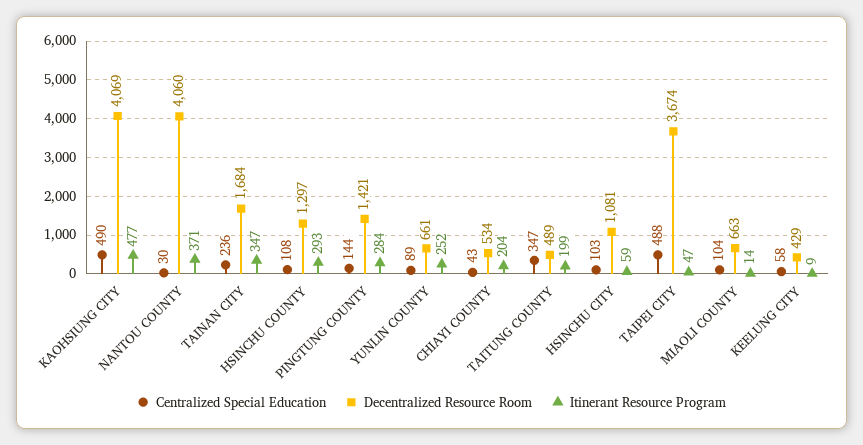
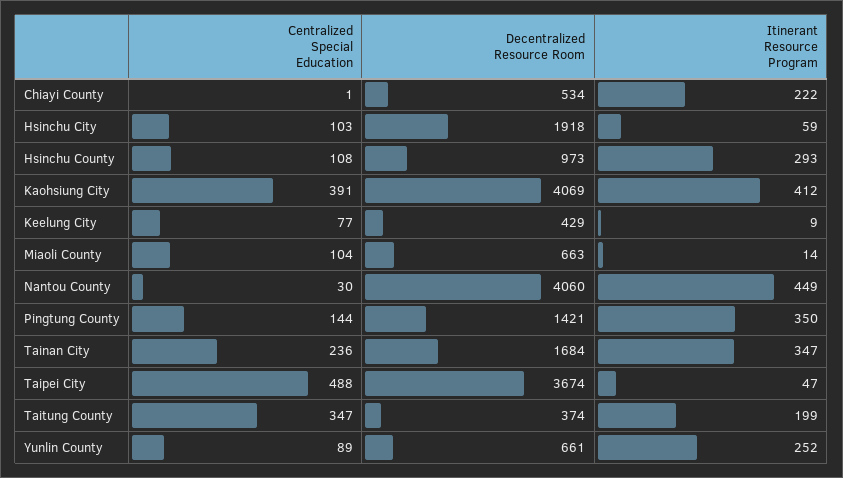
  {
    "Centralized Special Education": {
-     "KAOHSIUNG CITY": 490,
+     "KAOHSIUNG CITY": 391,
      "NANTOU COUNTY": 30,
      "TAINAN CITY": 236,
      "HSINCHU COUNTY": 108,
      "PINGTUNG COUNTY": 144,
      "YUNLIN COUNTY": 89,
-     "CHIAYI COUNTY": 43,
+     "CHIAYI COUNTY": 1,
      "TAITUNG COUNTY": 347,
      "HSINCHU CITY": 103,
      "TAIPEI CITY": 488,
      "MIAOLI COUNTY": 104,
-     "KEELUNG CITY": 58
+     "KEELUNG CITY": 77
    },
    "Decentralized Resource Room": {
      "KAOHSIUNG CITY": 4069,
      "NANTOU COUNTY": 4060,
      "TAINAN CITY": 1684,
-     "HSINCHU COUNTY": 1297,
+     "HSINCHU COUNTY": 973,
      "PINGTUNG COUNTY": 1421,
      "YUNLIN COUNTY": 661,
      "CHIAYI COUNTY": 534,
-     "TAITUNG COUNTY": 489,
+     "TAITUNG COUNTY": 374,
-     "HSINCHU CITY": 1081,
+     "HSINCHU CITY": 1918,
      "TAIPEI CITY": 3674,
      "MIAOLI COUNTY": 663,
      "KEELUNG CITY": 429
    },
    "Itinerant Resource Program": {
-     "KAOHSIUNG CITY": 477,
+     "KAOHSIUNG CITY": 412,
-     "NANTOU COUNTY": 371,
+     "NANTOU COUNTY": 449,
      "TAINAN CITY": 347,
      "HSINCHU COUNTY": 293,
-     "PINGTUNG COUNTY": 284,
+     "PINGTUNG COUNTY": 350,
      "YUNLIN COUNTY": 252,
-     "CHIAYI COUNTY": 204,
+     "CHIAYI COUNTY": 222,
      "TAITUNG COUNTY": 199,
      "HSINCHU CITY": 59,
      "TAIPEI CITY": 47,
      "MIAOLI COUNTY": 14,
      "KEELUNG CITY": 9
    }
  }

